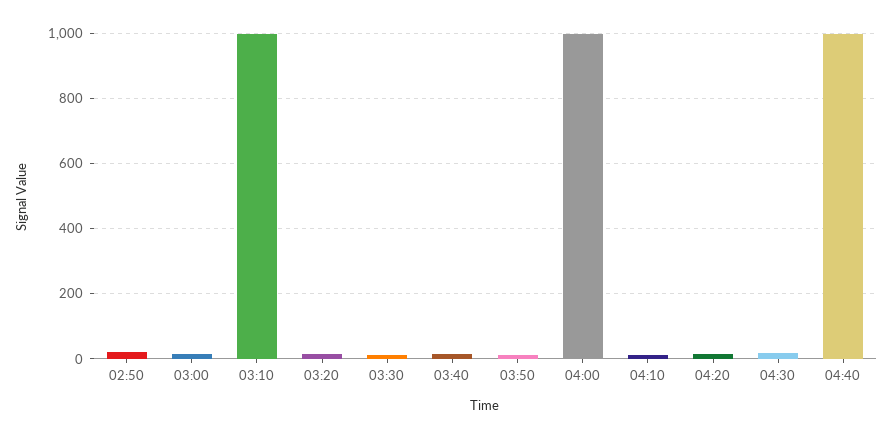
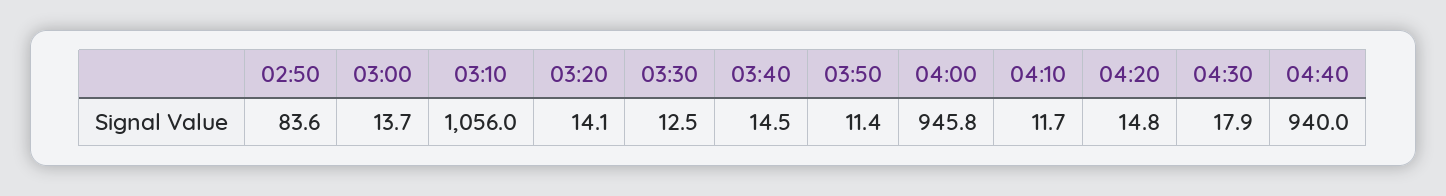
  {
-   "02:50": 20,
+   "02:50": 83.6,
    "03:00": 13.7,
-   "03:10": 1000,
+   "03:10": 1056,
    "03:20": 14.1,
    "03:30": 12.5,
    "03:40": 14.5,
    "03:50": 11.4,
-   "04:00": 1000,
+   "04:00": 945.8,
    "04:10": 11.7,
    "04:20": 14.8,
    "04:30": 17.9,
-   "04:40": 1000
+   "04:40": 940
  }

